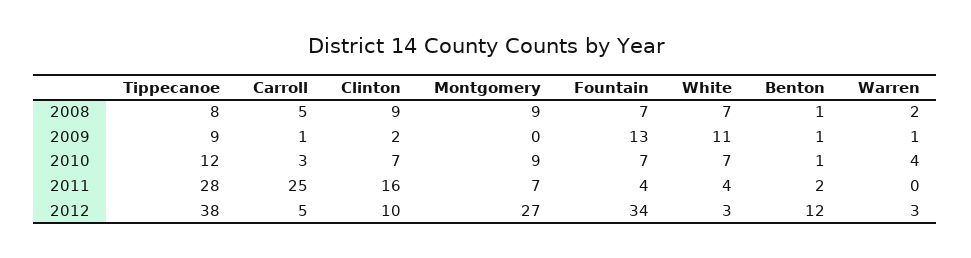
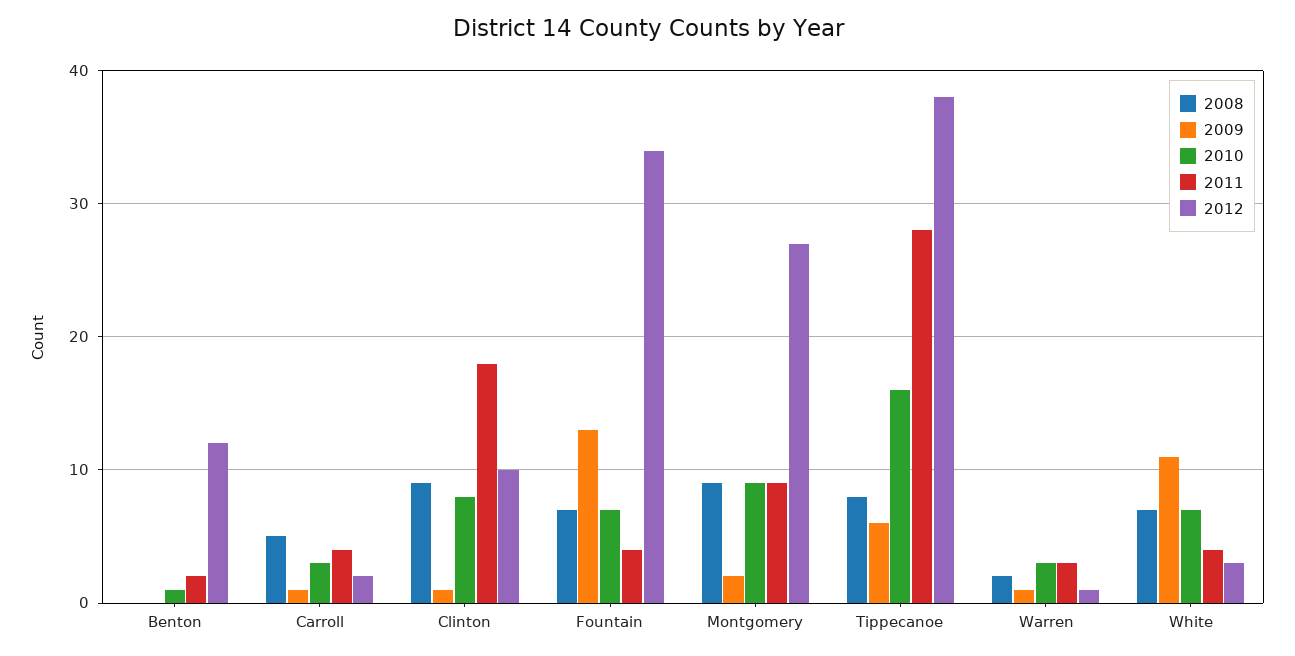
  {
    "2008": {
      "Tippecanoe": 8,
      "Carroll": 5,
      "Clinton": 9,
      "Montgomery": 9,
      "Fountain": 7,
      "White": 7,
-     "Benton": 1,
+     "Benton": 0,
      "Warren": 2
    },
    "2009": {
-     "Tippecanoe": 9,
+     "Tippecanoe": 6,
      "Carroll": 1,
-     "Clinton": 2,
+     "Clinton": 1,
-     "Montgomery": 0,
+     "Montgomery": 2,
      "Fountain": 13,
      "White": 11,
-     "Benton": 1,
+     "Benton": 0,
      "Warren": 1
    },
    "2010": {
-     "Tippecanoe": 12,
+     "Tippecanoe": 16,
      "Carroll": 3,
-     "Clinton": 7,
+     "Clinton": 8,
      "Montgomery": 9,
      "Fountain": 7,
      "White": 7,
      "Benton": 1,
-     "Warren": 4
+     "Warren": 3
    },
    "2011": {
      "Tippecanoe": 28,
-     "Carroll": 25,
+     "Carroll": 4,
-     "Clinton": 16,
+     "Clinton": 18,
-     "Montgomery": 7,
+     "Montgomery": 9,
      "Fountain": 4,
      "White": 4,
      "Benton": 2,
-     "Warren": 0
+     "Warren": 3
    },
    "2012": {
      "Tippecanoe": 38,
-     "Carroll": 5,
+     "Carroll": 2,
      "Clinton": 10,
      "Montgomery": 27,
      "Fountain": 34,
      "White": 3,
      "Benton": 12,
-     "Warren": 3
+     "Warren": 1
    }
  }

